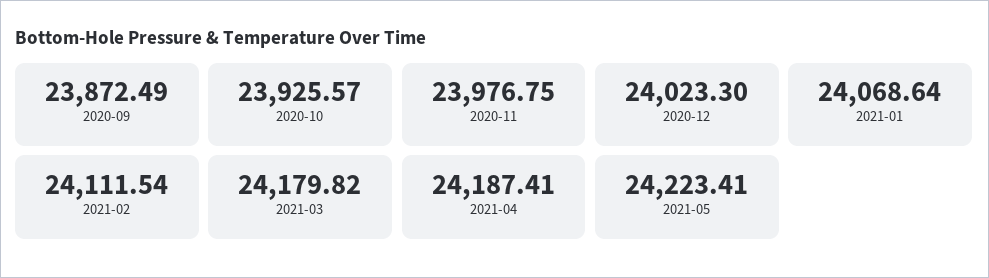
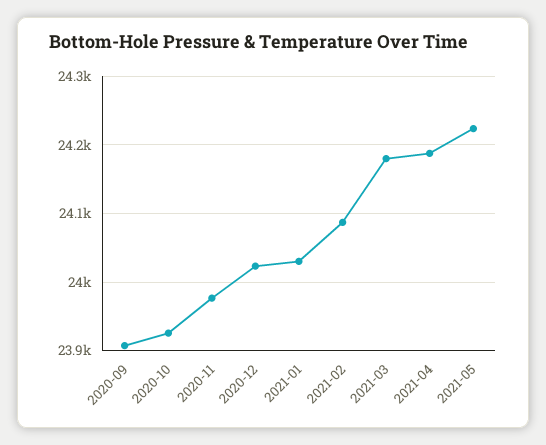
  {
-   "2020-09": 23872.49,
+   "2020-09": 23910,
    "2020-10": 23925.57,
    "2020-11": 23976.75,
    "2020-12": 24023.3,
-   "2021-01": 24068.64,
+   "2021-01": 24030,
-   "2021-02": 24111.54,
+   "2021-02": 24090,
    "2021-03": 24179.82,
    "2021-04": 24187.41,
    "2021-05": 24223.41
  }

